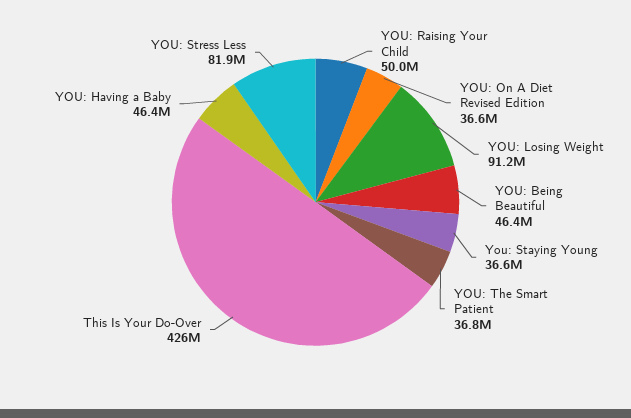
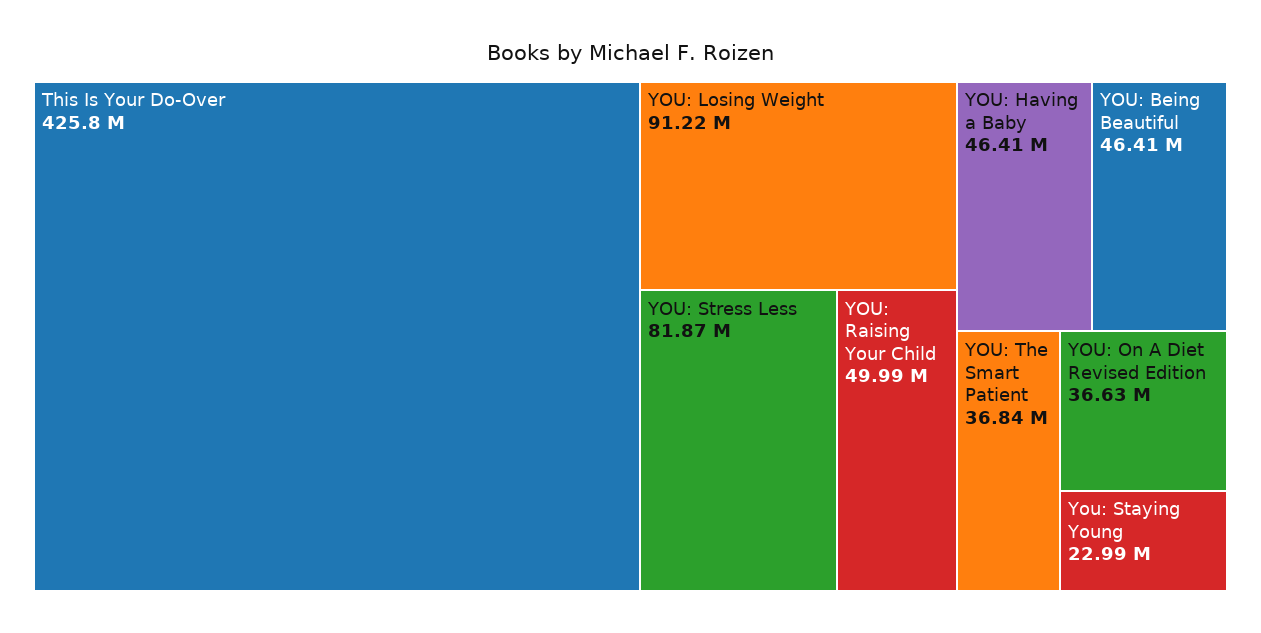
  {
    "YOU: Raising Your Child": 49990000,
    "YOU: On A Diet Revised Edition": 36630000,
    "YOU: Losing Weight": 91220000,
    "YOU: Being Beautiful": 46410000,
-   "You: Staying Young": 36600000,
+   "You: Staying Young": 22990000,
    "YOU: The Smart Patient": 36840000,
    "This Is Your Do-Over": 425800000,
    "YOU: Having a Baby": 46410000,
    "YOU: Stress Less": 81870000
  }

